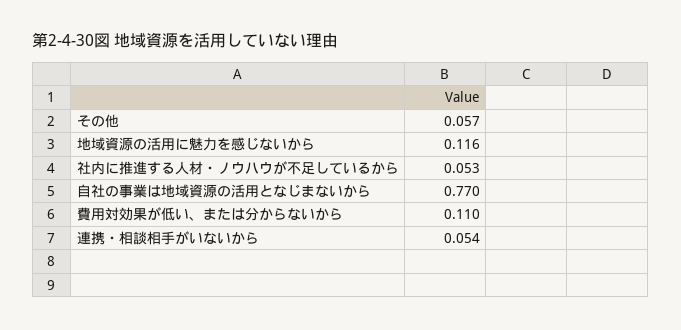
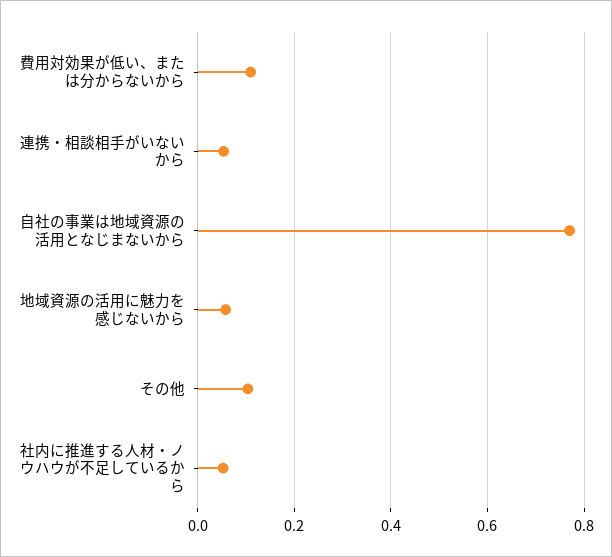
  {
-   "その他": 0.057,
+   "その他": 0.1,
-   "地域資源の活用に魅力を感じないから": 0.116,
+   "地域資源の活用に魅力を感じないから": 0.06,
    "社内に推進する人材・ノウハウが不足しているから": 0.053,
    "自社の事業は地域資源の活用となじまないから": 0.77,
    "費用対効果が低い、または分からないから": 0.11,
    "連携・相談相手がいないから": 0.054
  }

